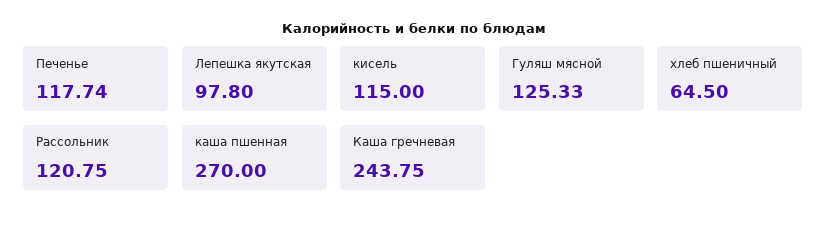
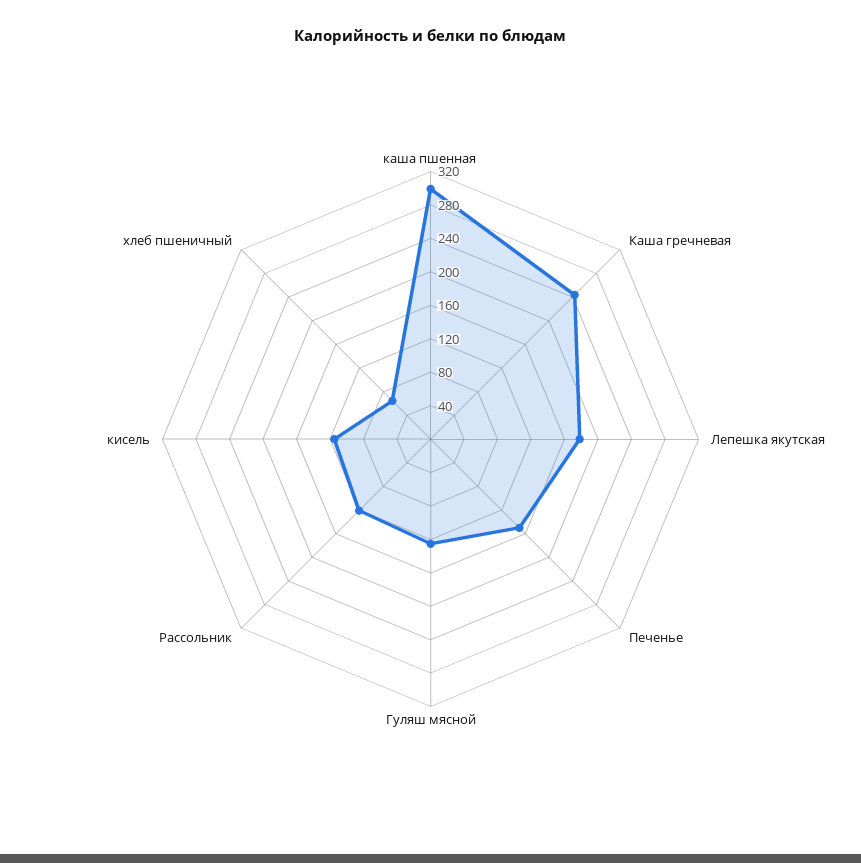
  {
-   "Печенье": 117.74,
+   "Печенье": 150,
-   "Лепешка якутская": 97.8,
+   "Лепешка якутская": 180,
    "кисель": 115,
    "Гуляш мясной": 125.33,
    "хлеб пшеничный": 64.5,
    "Рассольник": 120.75,
-   "каша пшенная": 270,
+   "каша пшенная": 300,
    "Каша гречневая": 243.75
  }

